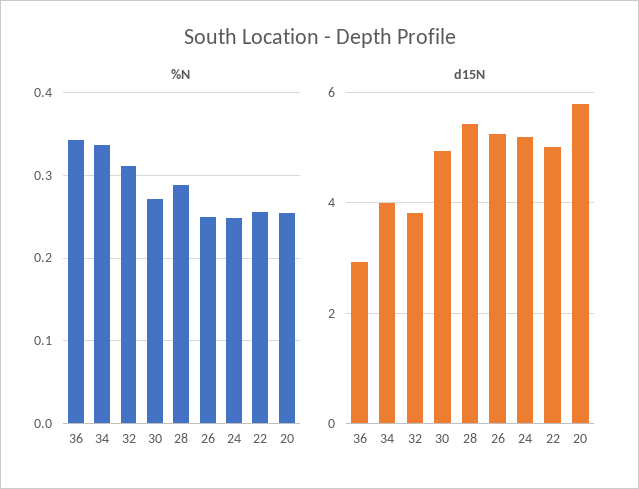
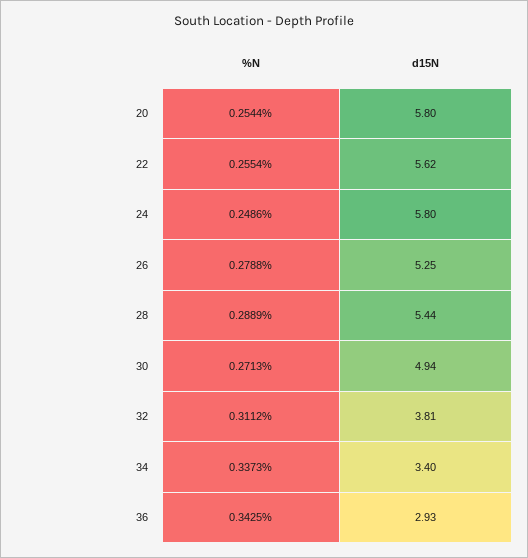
  {
    "%N": {
      "36": 0.3425,
      "34": 0.3373,
      "32": 0.3112,
      "30": 0.2713,
      "28": 0.2889,
-     "26": 0.25,
+     "26": 0.2788,
      "24": 0.2486,
      "22": 0.2554,
      "20": 0.2544
    },
    "d15N": {
      "36": 2.93,
-     "34": 4,
+     "34": 3.4,
      "32": 3.81,
      "30": 4.94,
      "28": 5.44,
      "26": 5.25,
-     "24": 5.2,
+     "24": 5.8,
-     "22": 5,
+     "22": 5.62,
      "20": 5.8
    }
  }

